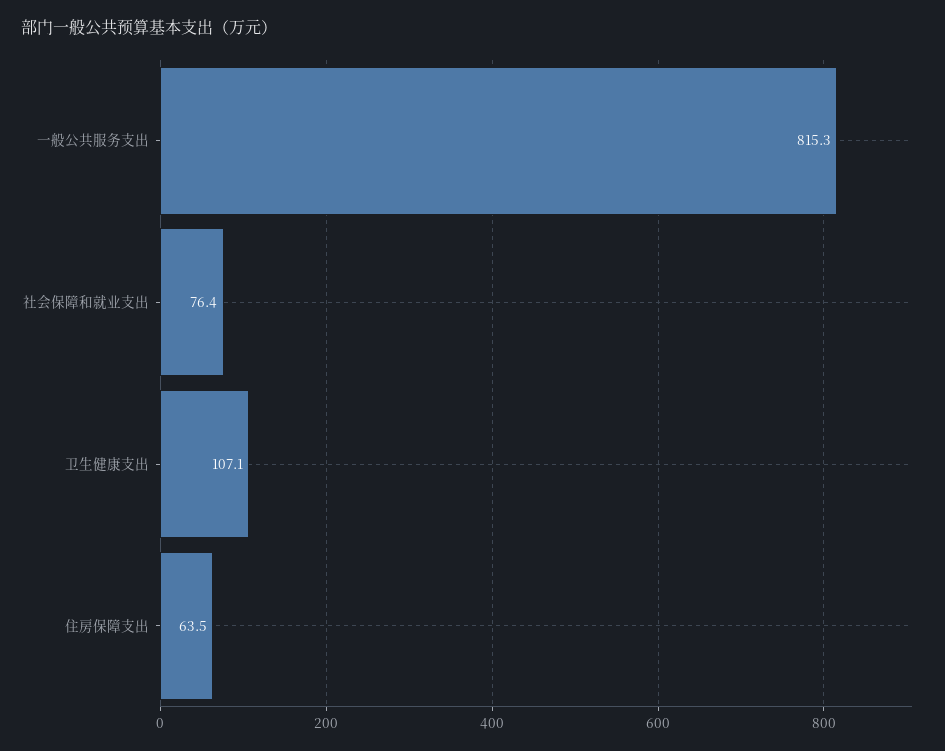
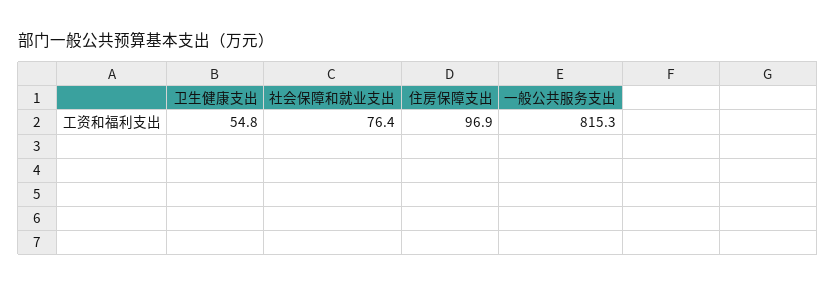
  {
    "一般公共服务支出": 815.3,
    "社会保障和就业支出": 76.4,
-   "卫生健康支出": 107.1,
+   "卫生健康支出": 54.8,
-   "住房保障支出": 63.5
+   "住房保障支出": 96.9
  }

